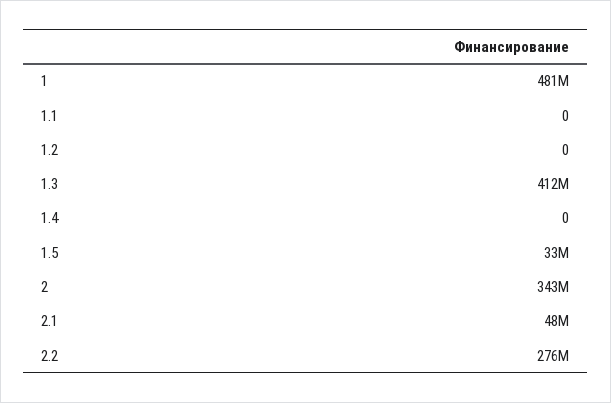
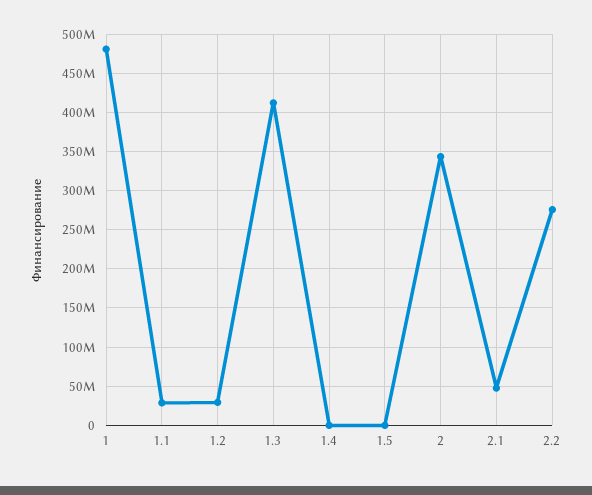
  {
    "1": 481000000,
-   "1.1": 0,
+   "1.1": 30000000,
-   "1.2": 0,
+   "1.2": 30000000,
    "1.3": 412000000,
    "1.4": 0,
-   "1.5": 33000000,
+   "1.5": 0,
    "2": 343000000,
    "2.1": 48000000,
    "2.2": 276000000
  }

